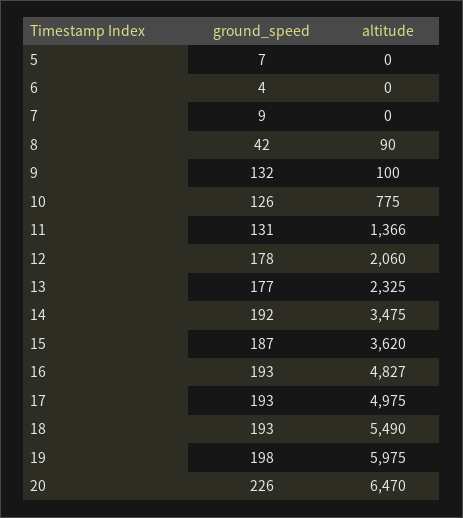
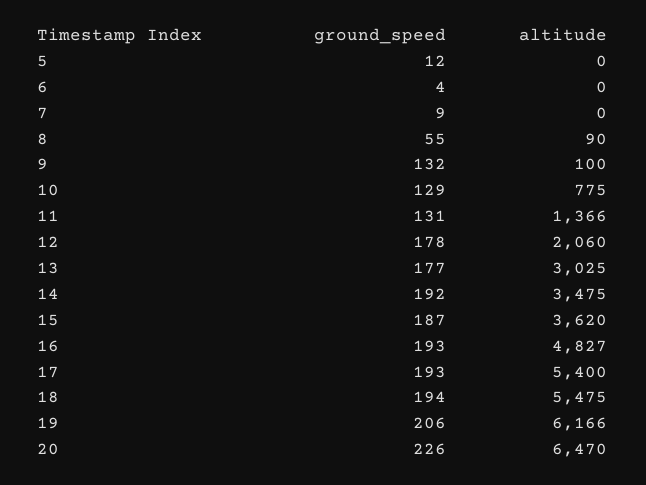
  {
    "ground_speed": {
-     "5": 7,
+     "5": 12,
      "6": 4,
      "7": 9,
-     "8": 42,
+     "8": 55,
      "9": 132,
-     "10": 126,
+     "10": 129,
      "11": 131,
      "12": 178,
      "13": 177,
      "14": 192,
      "15": 187,
      "16": 193,
      "17": 193,
-     "18": 193,
+     "18": 194,
-     "19": 198,
+     "19": 206,
      "20": 226
    },
    "altitude": {
      "5": 0,
      "6": 0,
      "7": 0,
      "8": 90,
      "9": 100,
      "10": 775,
      "11": 1366,
      "12": 2060,
-     "13": 2325,
+     "13": 3025,
      "14": 3475,
      "15": 3620,
      "16": 4827,
-     "17": 4975,
+     "17": 5400,
-     "18": 5490,
+     "18": 5475,
-     "19": 5975,
+     "19": 6166,
      "20": 6470
    }
  }

